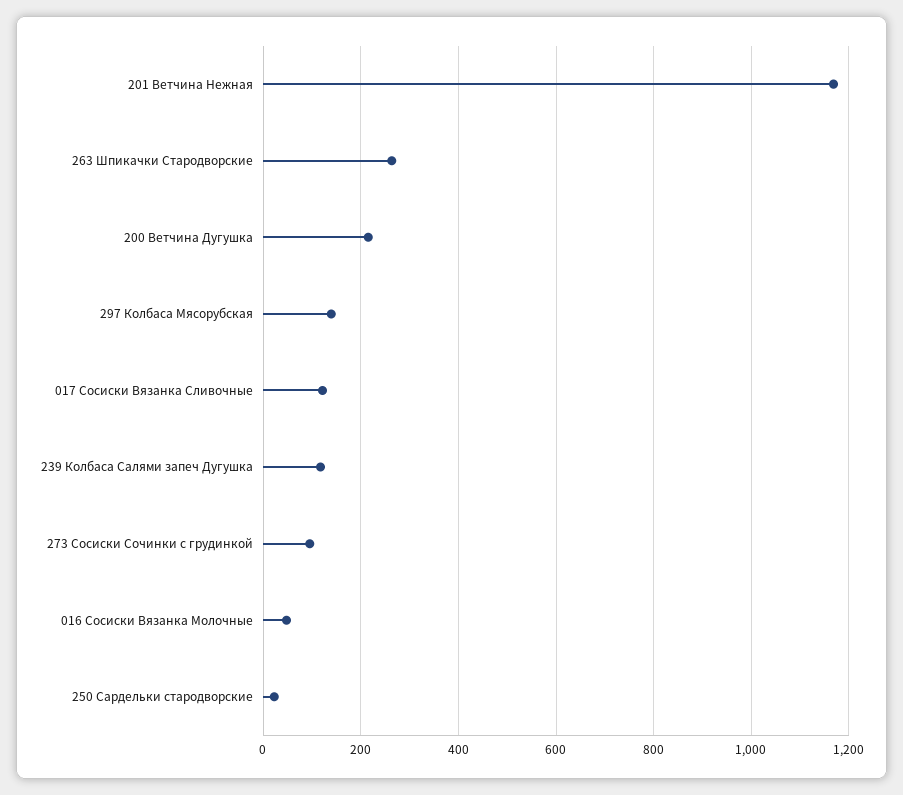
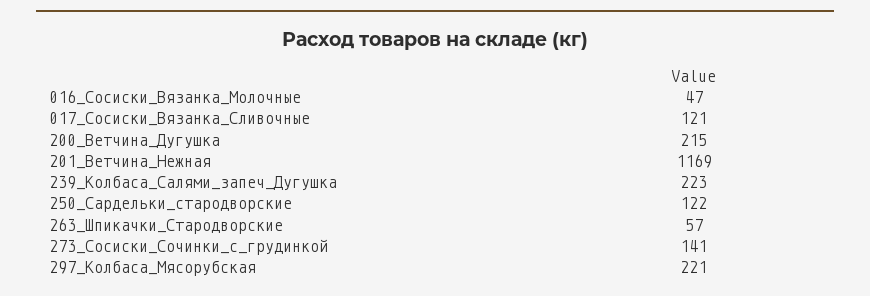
  {
    "201 Ветчина Нежная": 1169,
-   "263 Шпикачки Стародворские": 260,
+   "263 Шпикачки Стародворские": 57,
    "200 Ветчина Дугушка": 215,
-   "297 Колбаса Мясорубская": 140,
+   "297 Колбаса Мясорубская": 221,
    "017 Сосиски Вязанка Сливочные": 121,
-   "239 Колбаса Салями запеч Дугушка": 120,
+   "239 Колбаса Салями запеч Дугушка": 223,
-   "273 Сосиски Сочинки с грудинкой": 100,
+   "273 Сосиски Сочинки с грудинкой": 141,
    "016 Сосиски Вязанка Молочные": 47,
-   "250 Сардельки стародворские": 20
+   "250 Сардельки стародворские": 122
  }

